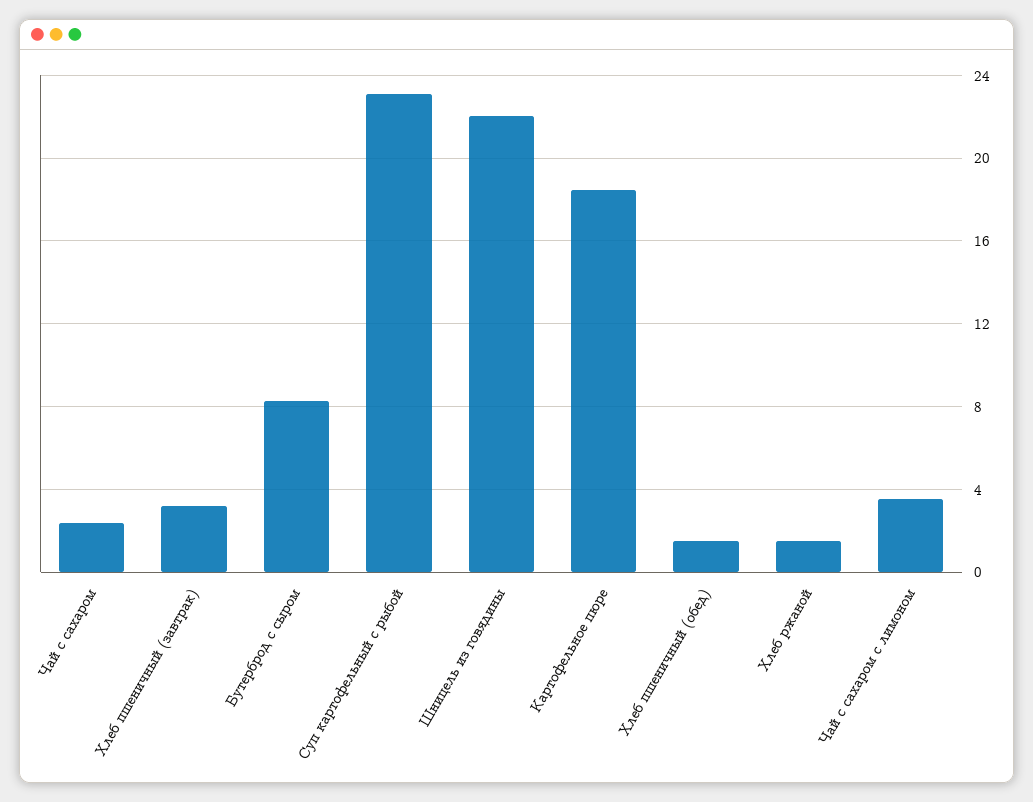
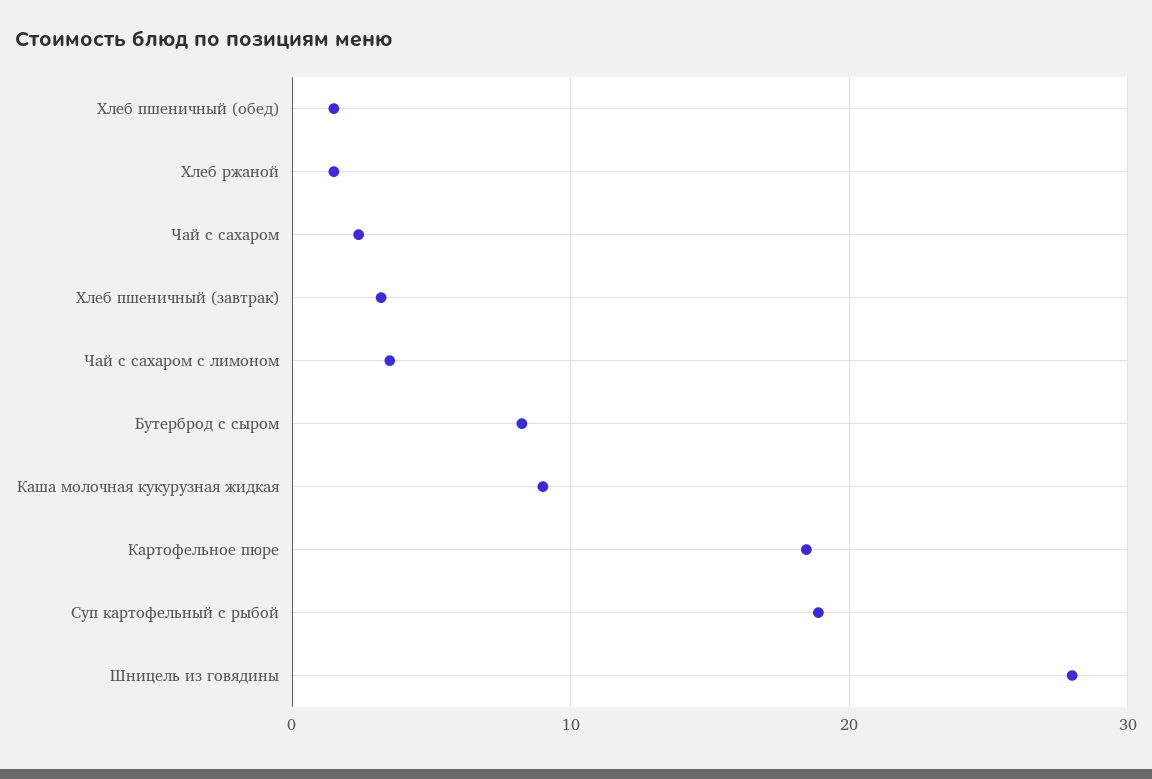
  {
    "Чай с сахаром": 2.5,
    "Хлеб пшеничный (завтрак)": 3,
    "Бутерброд с сыром": 8.5,
-   "Суп картофельный с рыбой": 23,
+   "Суп картофельный с рыбой": 19,
-   "Шницель из говядины": 22,
+   "Шницель из говядины": 28,
    "Картофельное пюре": 18.5,
    "Хлеб пшеничный (обед)": 1.5,
    "Хлеб ржаной": 1.5,
-   "Чай с сахаром с лимоном": 3.5
+   "Чай с сахаром с лимоном": 3.5,
+   "Каша молочная кукурузная жидкая": 9
  }

